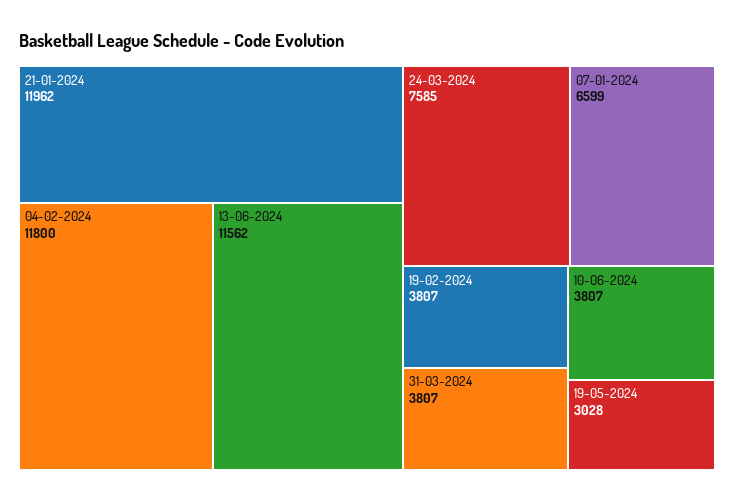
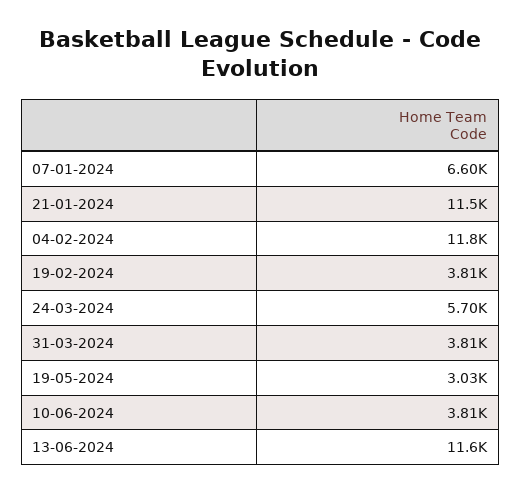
  {
-   "21-01-2024": 11962,
+   "21-01-2024": 11500,
    "04-02-2024": 11800,
    "13-06-2024": 11562,
-   "24-03-2024": 7585,
+   "24-03-2024": 5700,
    "07-01-2024": 6599,
    "19-02-2024": 3807,
    "31-03-2024": 3807,
    "10-06-2024": 3807,
    "19-05-2024": 3028
  }

